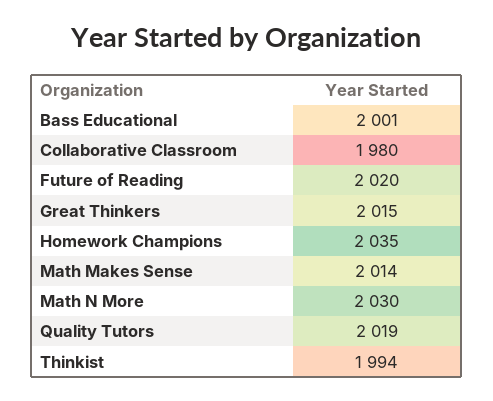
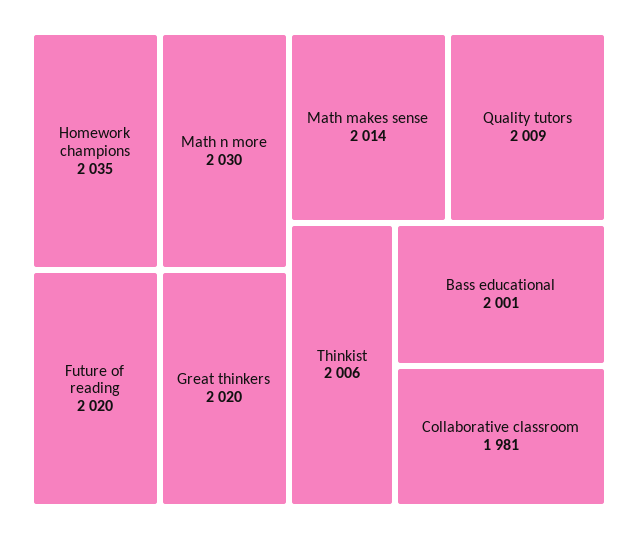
  {
    "Bass Educational": 2001,
-   "Collaborative Classroom": 1980,
+   "Collaborative Classroom": 1981,
    "Future of Reading": 2020,
-   "Great Thinkers": 2015,
+   "Great Thinkers": 2020,
    "Homework Champions": 2035,
    "Math Makes Sense": 2014,
    "Math N More": 2030,
-   "Quality Tutors": 2019,
+   "Quality Tutors": 2009,
-   "Thinkist": 1994
+   "Thinkist": 2006
  }

